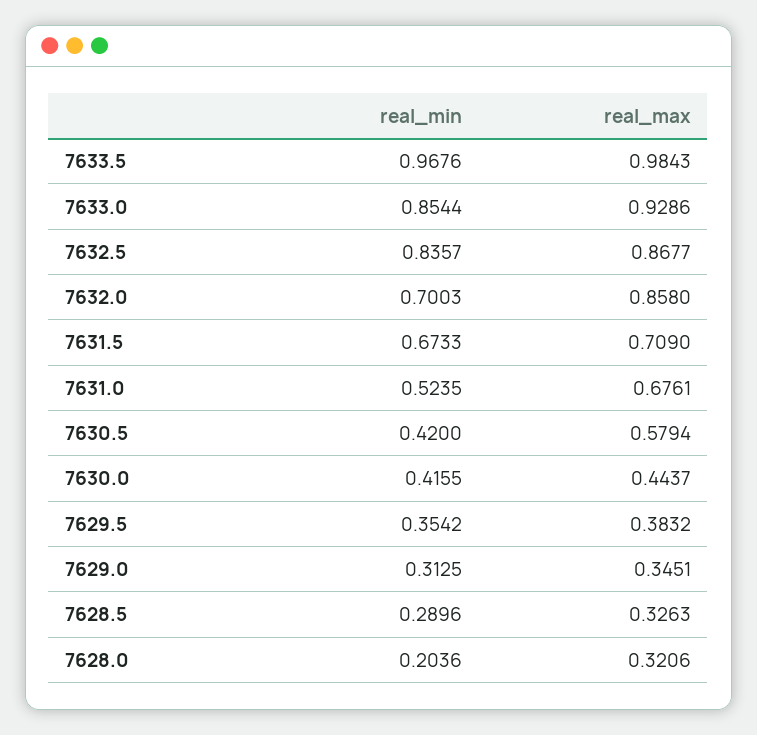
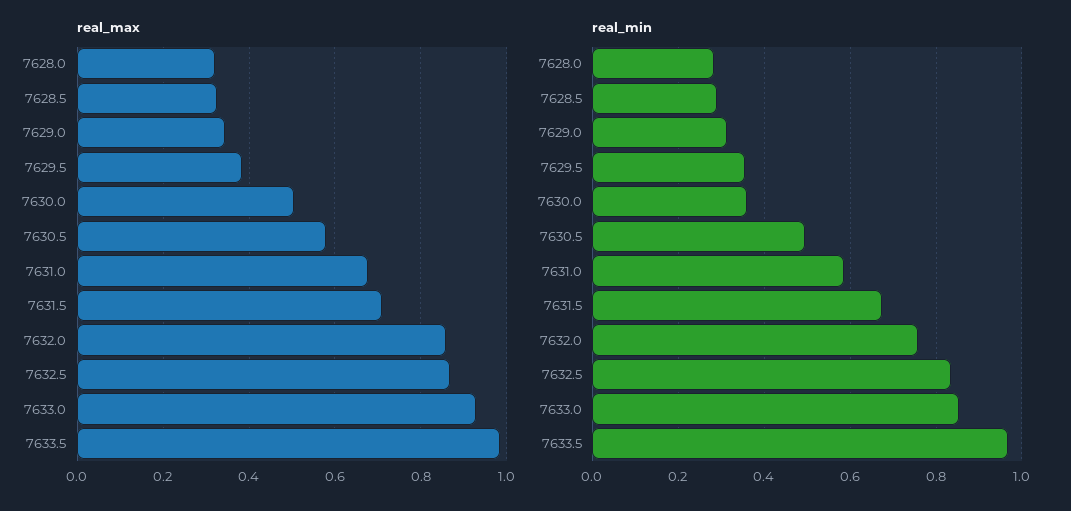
  {
    "real_min": {
      "7633.5": 0.9676,
      "7633.0": 0.8544,
      "7632.5": 0.8357,
-     "7632.0": 0.7003,
+     "7632.0": 0.76,
      "7631.5": 0.6733,
-     "7631.0": 0.5235,
+     "7631.0": 0.58,
-     "7630.5": 0.42,
+     "7630.5": 0.5,
-     "7630.0": 0.4155,
+     "7630.0": 0.36,
      "7629.5": 0.3542,
      "7629.0": 0.3125,
      "7628.5": 0.2896,
-     "7628.0": 0.2036
+     "7628.0": 0.28
    },
    "real_max": {
      "7633.5": 0.9843,
      "7633.0": 0.9286,
      "7632.5": 0.8677,
      "7632.0": 0.858,
      "7631.5": 0.709,
      "7631.0": 0.6761,
      "7630.5": 0.5794,
-     "7630.0": 0.4437,
+     "7630.0": 0.5,
      "7629.5": 0.3832,
      "7629.0": 0.3451,
      "7628.5": 0.3263,
      "7628.0": 0.3206
    }
  }

